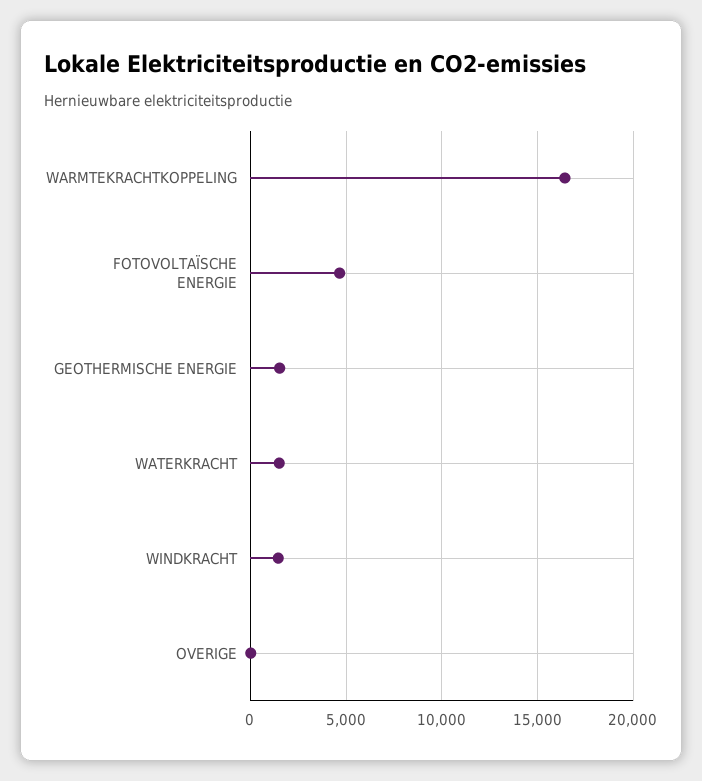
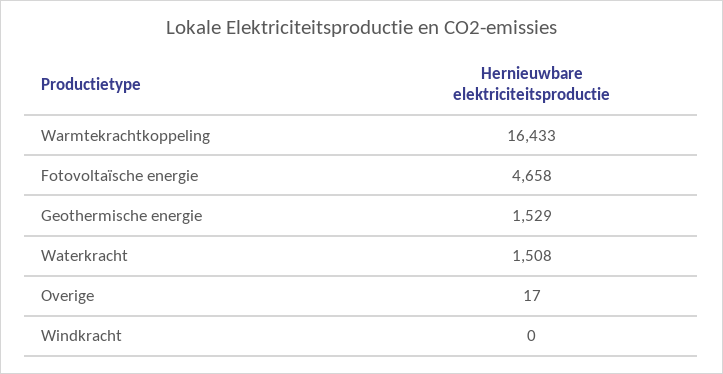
  {
    "WARMTEKRACHTKOPPELING": 16433,
    "FOTOVOLTAÏSCHE ENERGIE": 4658,
    "GEOTHERMISCHE ENERGIE": 1529,
    "WATERKRACHT": 1508,
-   "WINDKRACHT": 1500,
+   "WINDKRACHT": 0,
    "OVERIGE": 17
  }

